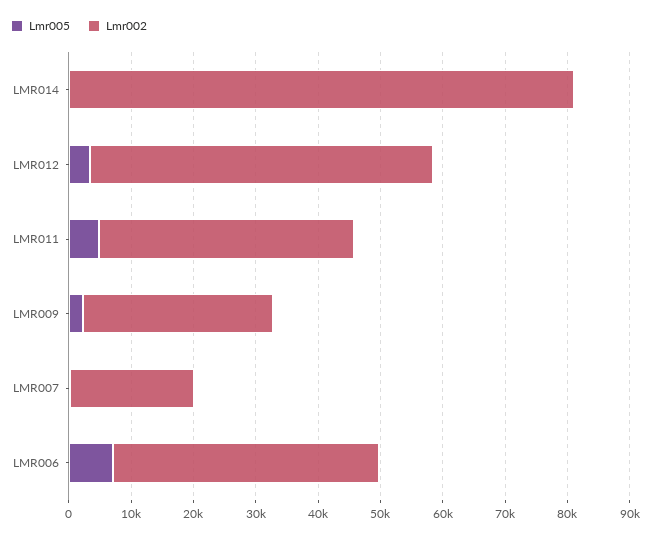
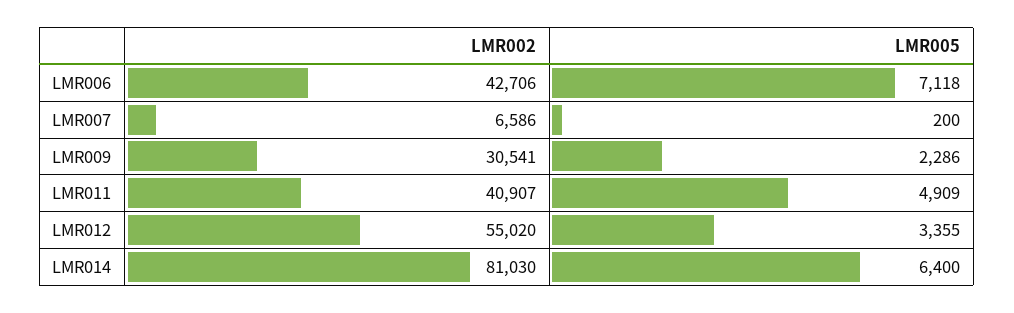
  {
    "Lmr005": {
-     "LMR014": 0,
+     "LMR014": 6400,
      "LMR012": 3355,
      "LMR011": 4909,
      "LMR009": 2286,
      "LMR007": 200,
      "LMR006": 7118
    },
    "Lmr002": {
      "LMR014": 81030,
      "LMR012": 55020,
      "LMR011": 40907,
      "LMR009": 30541,
-     "LMR007": 20000,
+     "LMR007": 6586,
      "LMR006": 42706
    }
  }

